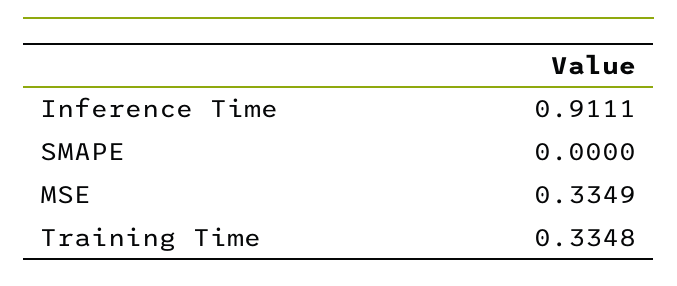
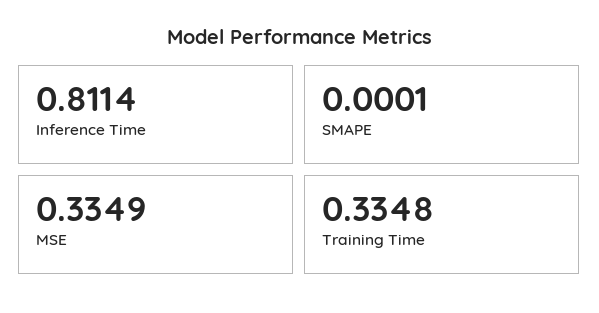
  {
-   "Inference Time": 0.9111,
+   "Inference Time": 0.8114,
-   "SMAPE": 0,
+   "SMAPE": 0.0001,
    "MSE": 0.3349,
    "Training Time": 0.3348
  }

